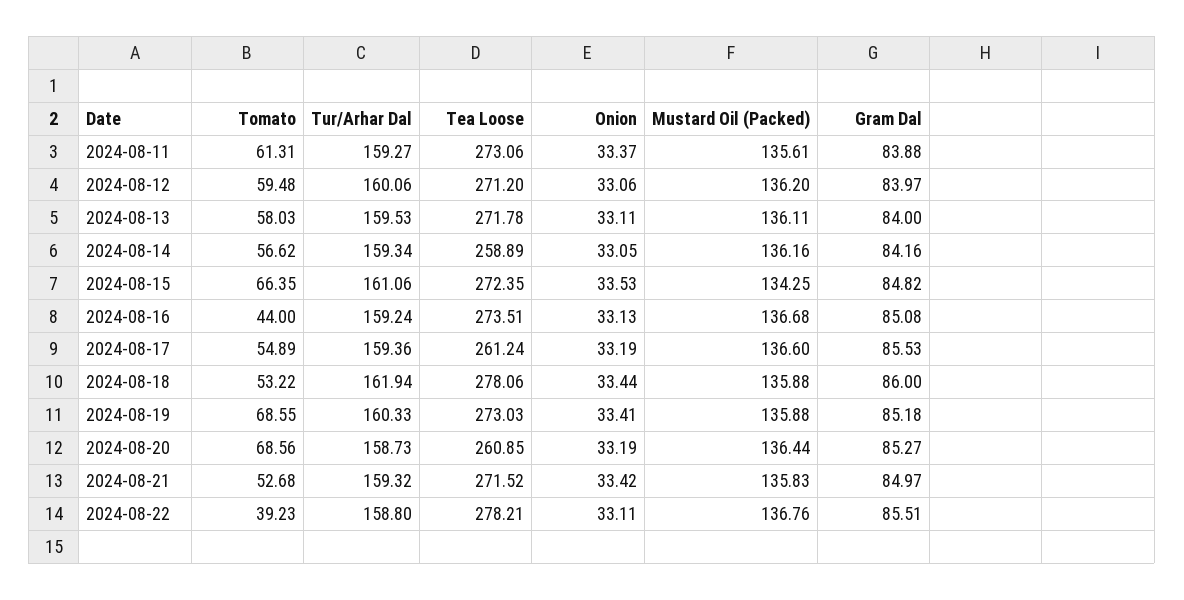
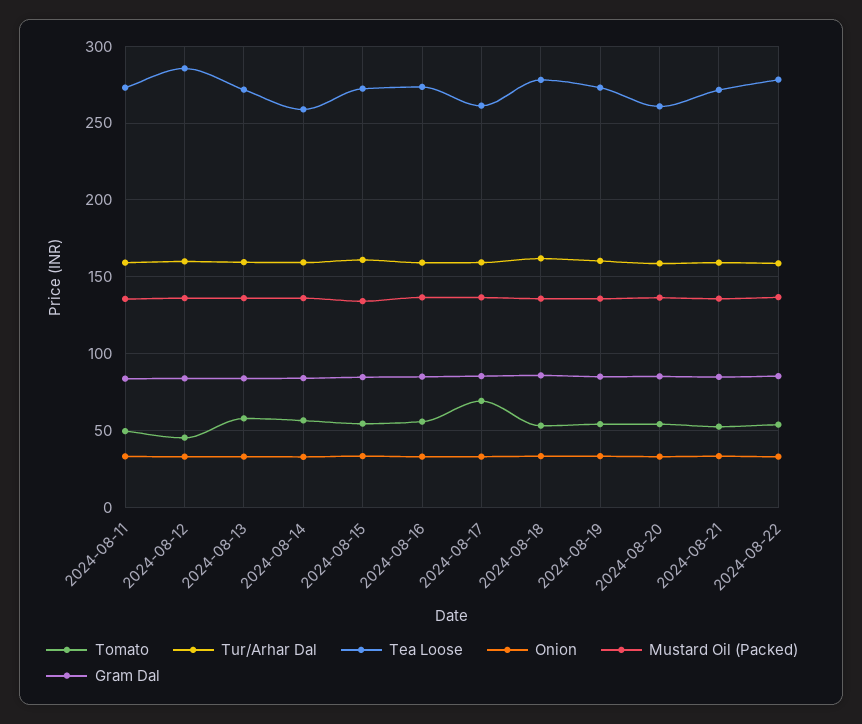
  {
    "Tomato": {
-     "2024-08-11": 61.31,
+     "2024-08-11": 50,
-     "2024-08-12": 59.48,
+     "2024-08-12": 45,
      "2024-08-13": 58.03,
      "2024-08-14": 56.62,
-     "2024-08-15": 66.35,
+     "2024-08-15": 55,
-     "2024-08-16": 44,
+     "2024-08-16": 55,
-     "2024-08-17": 54.89,
+     "2024-08-17": 70,
      "2024-08-18": 53.22,
-     "2024-08-19": 68.55,
+     "2024-08-19": 55,
-     "2024-08-20": 68.56,
+     "2024-08-20": 55,
      "2024-08-21": 52.68,
-     "2024-08-22": 39.23
+     "2024-08-22": 55
    },
    "Tur/Arhar Dal": {
      "2024-08-11": 159.27,
      "2024-08-12": 160.06,
      "2024-08-13": 159.53,
      "2024-08-14": 159.34,
      "2024-08-15": 161.06,
      "2024-08-16": 159.24,
      "2024-08-17": 159.36,
      "2024-08-18": 161.94,
      "2024-08-19": 160.33,
      "2024-08-20": 158.73,
      "2024-08-21": 159.32,
      "2024-08-22": 158.8
    },
    "Tea Loose": {
      "2024-08-11": 273.06,
-     "2024-08-12": 271.2,
+     "2024-08-12": 285,
      "2024-08-13": 271.78,
      "2024-08-14": 258.89,
      "2024-08-15": 272.35,
      "2024-08-16": 273.51,
      "2024-08-17": 261.24,
      "2024-08-18": 278.06,
      "2024-08-19": 273.03,
      "2024-08-20": 260.85,
      "2024-08-21": 271.52,
      "2024-08-22": 278.21
    },
    "Onion": {
      "2024-08-11": 33.37,
      "2024-08-12": 33.06,
      "2024-08-13": 33.11,
      "2024-08-14": 33.05,
      "2024-08-15": 33.53,
      "2024-08-16": 33.13,
      "2024-08-17": 33.19,
      "2024-08-18": 33.44,
      "2024-08-19": 33.41,
      "2024-08-20": 33.19,
      "2024-08-21": 33.42,
      "2024-08-22": 33.11
    },
    "Mustard Oil (Packed)": {
      "2024-08-11": 135.61,
      "2024-08-12": 136.2,
      "2024-08-13": 136.11,
      "2024-08-14": 136.16,
      "2024-08-15": 134.25,
      "2024-08-16": 136.68,
      "2024-08-17": 136.6,
      "2024-08-18": 135.88,
      "2024-08-19": 135.88,
      "2024-08-20": 136.44,
      "2024-08-21": 135.83,
      "2024-08-22": 136.76
    },
    "Gram Dal": {
      "2024-08-11": 83.88,
      "2024-08-12": 83.97,
      "2024-08-13": 84,
      "2024-08-14": 84.16,
      "2024-08-15": 84.82,
      "2024-08-16": 85.08,
      "2024-08-17": 85.53,
      "2024-08-18": 86,
      "2024-08-19": 85.18,
      "2024-08-20": 85.27,
      "2024-08-21": 84.97,
      "2024-08-22": 85.51
    }
  }

